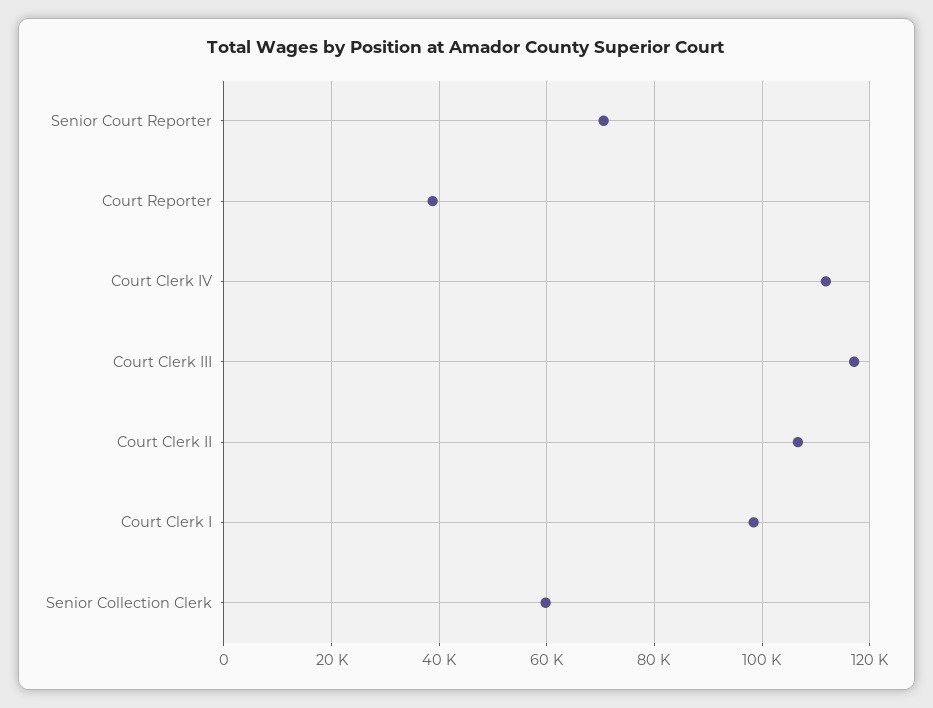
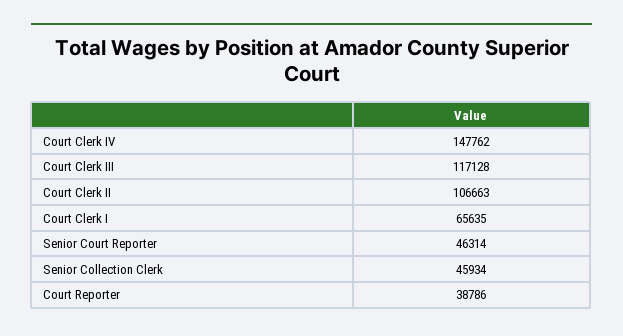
  {
-   "Senior Court Reporter": 70000,
+   "Senior Court Reporter": 46314,
    "Court Reporter": 38786,
-   "Court Clerk IV": 112000,
+   "Court Clerk IV": 147762,
    "Court Clerk III": 117128,
    "Court Clerk II": 106663,
-   "Court Clerk I": 98000,
+   "Court Clerk I": 65635,
-   "Senior Collection Clerk": 60000
+   "Senior Collection Clerk": 45934
  }

